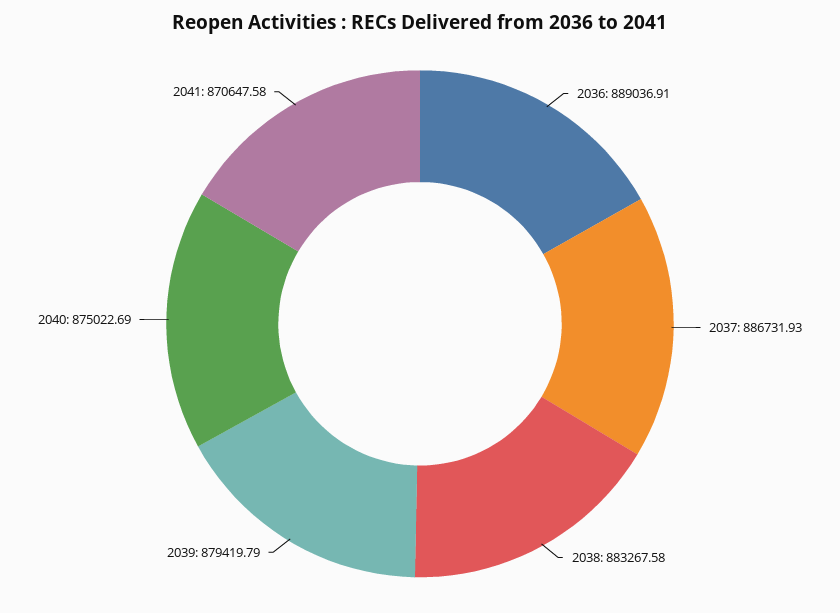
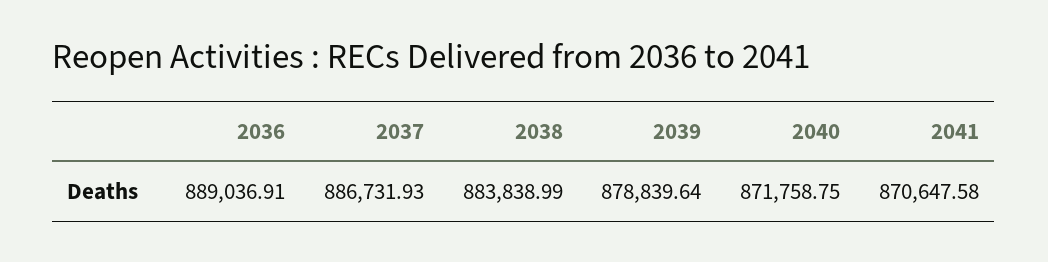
  {
    "2036": 889036.91,
    "2037": 886731.93,
-   "2038": 883267.58,
+   "2038": 883838.99,
-   "2039": 879419.79,
+   "2039": 878839.64,
-   "2040": 875022.69,
+   "2040": 871758.75,
    "2041": 870647.58
  }

